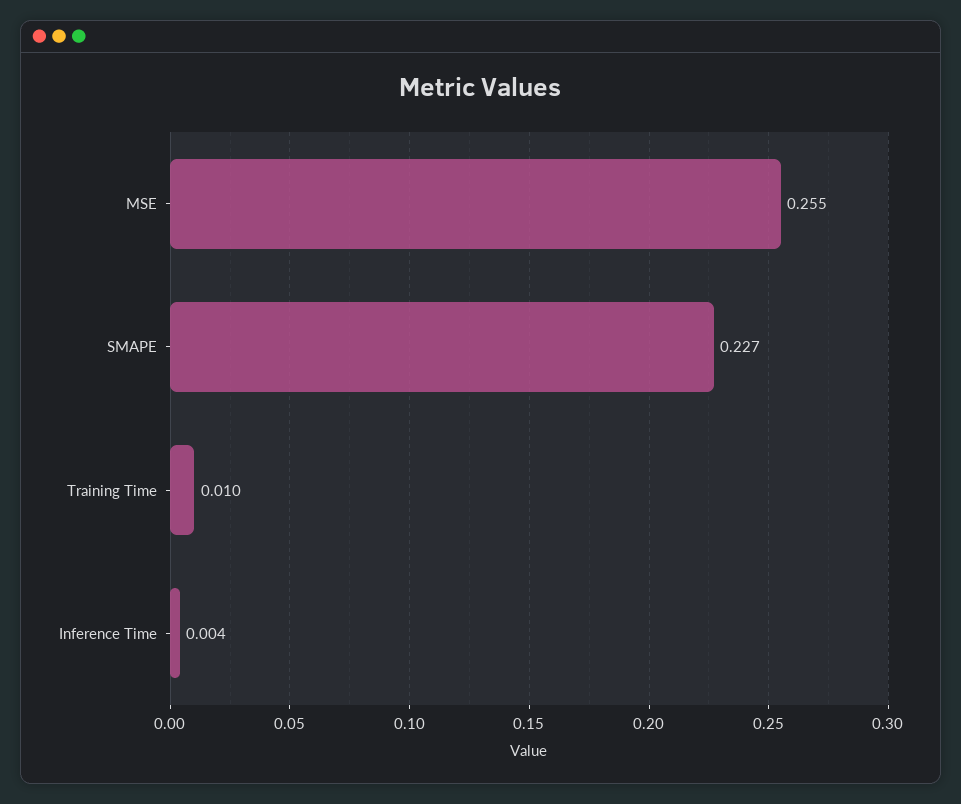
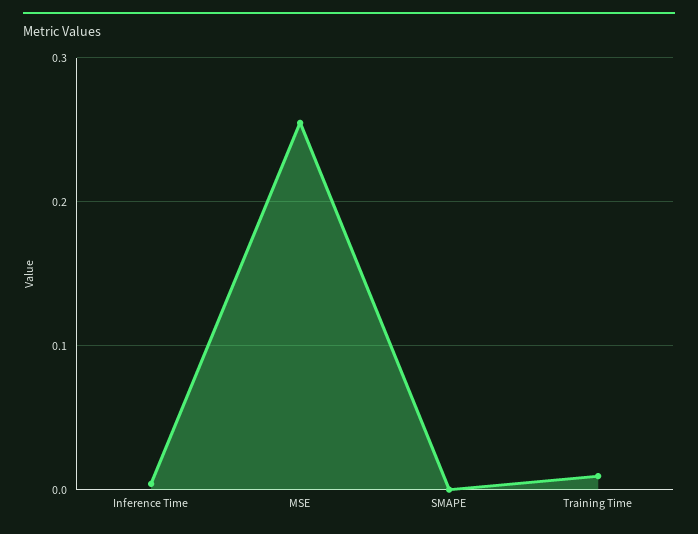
  {
    "MSE": 0.255,
-   "SMAPE": 0.227,
+   "SMAPE": 0,
    "Training Time": 0.01,
    "Inference Time": 0.004
  }

